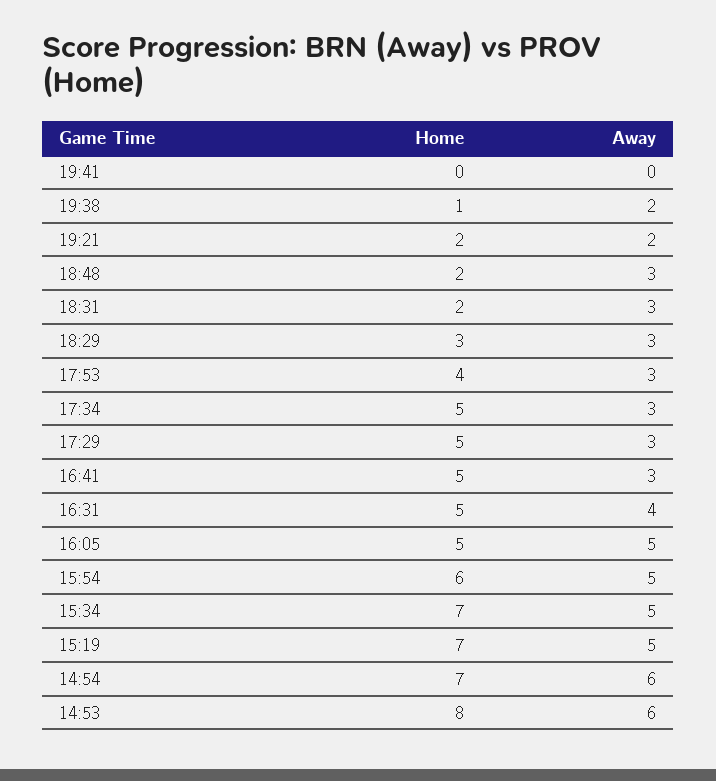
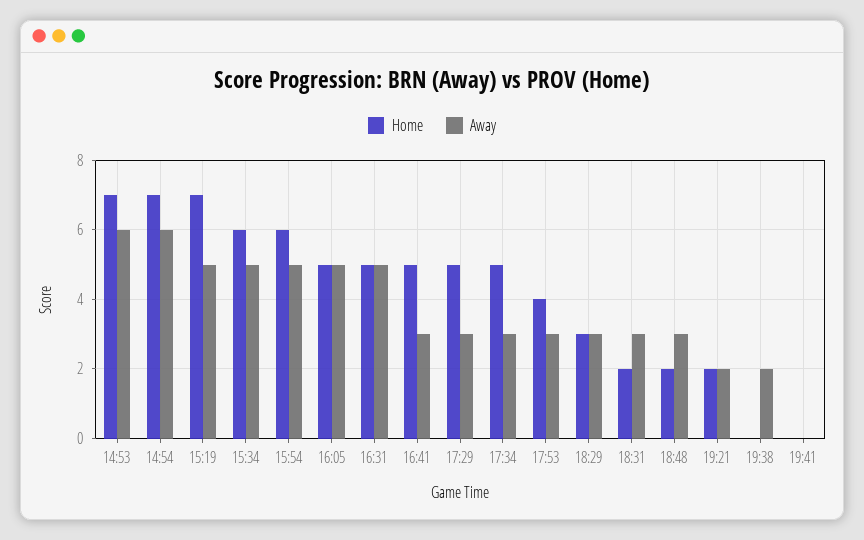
  {
    "Home": {
      "19:41": 0,
-     "19:38": 1,
+     "19:38": 0,
      "19:21": 2,
      "18:48": 2,
      "18:31": 2,
      "18:29": 3,
      "17:53": 4,
      "17:34": 5,
      "17:29": 5,
      "16:41": 5,
      "16:31": 5,
      "16:05": 5,
      "15:54": 6,
-     "15:34": 7,
+     "15:34": 6,
      "15:19": 7,
      "14:54": 7,
-     "14:53": 8
+     "14:53": 7
    },
    "Away": {
      "19:41": 0,
      "19:38": 2,
      "19:21": 2,
      "18:48": 3,
      "18:31": 3,
      "18:29": 3,
      "17:53": 3,
      "17:34": 3,
      "17:29": 3,
      "16:41": 3,
-     "16:31": 4,
+     "16:31": 5,
      "16:05": 5,
      "15:54": 5,
      "15:34": 5,
      "15:19": 5,
      "14:54": 6,
      "14:53": 6
    }
  }

